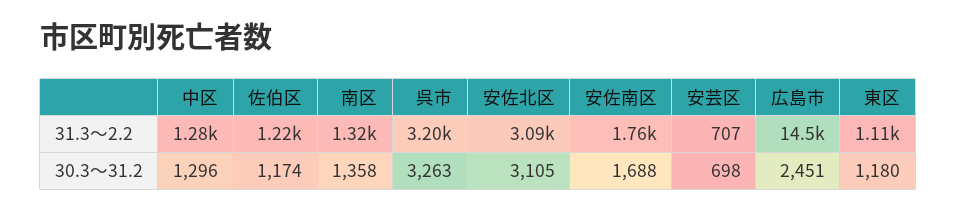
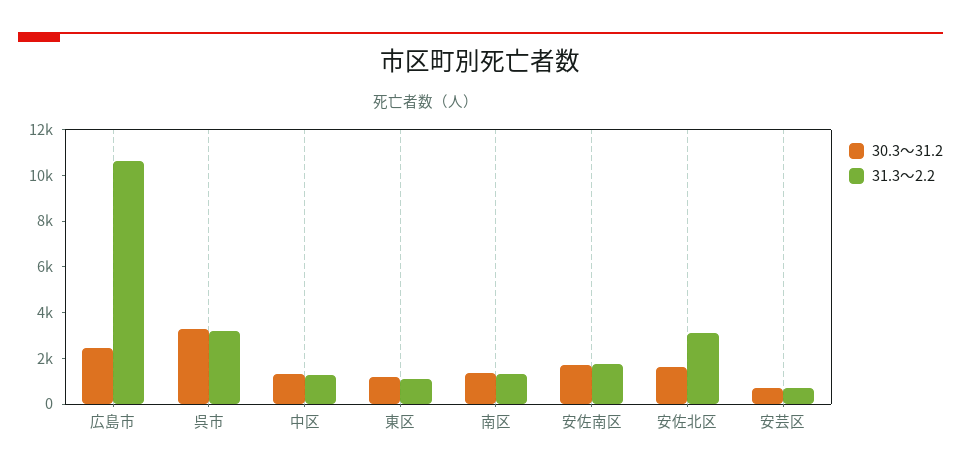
  {
    "31.3～2.2": {
      "中区": 1280,
-     "佐伯区": 1220,
      "南区": 1320,
      "呉市": 3200,
      "安佐北区": 3090,
      "安佐南区": 1760,
      "安芸区": 707,
-     "広島市": 14500,
+     "広島市": 10500,
      "東区": 1110
    },
    "30.3～31.2": {
      "中区": 1296,
-     "佐伯区": 1174,
      "南区": 1358,
      "呉市": 3263,
-     "安佐北区": 3105,
+     "安佐北区": 1500,
      "安佐南区": 1688,
      "安芸区": 698,
      "広島市": 2451,
      "東区": 1180
    }
  }

